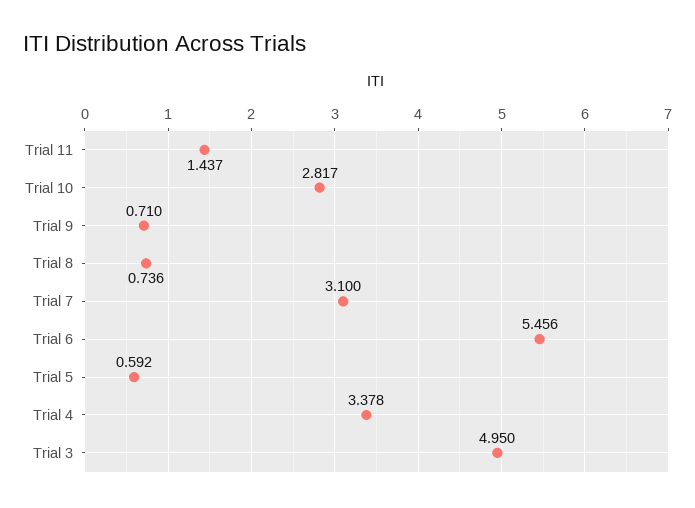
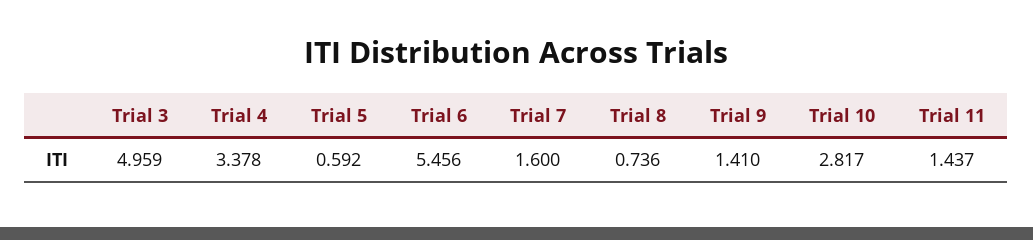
  {
    "Trial 11": 1.437,
    "Trial 10": 2.817,
-   "Trial 9": 0.71,
+   "Trial 9": 1.41,
    "Trial 8": 0.736,
-   "Trial 7": 3.1,
+   "Trial 7": 1.6,
    "Trial 6": 5.456,
    "Trial 5": 0.592,
    "Trial 4": 3.378,
-   "Trial 3": 4.95
+   "Trial 3": 4.959
  }

